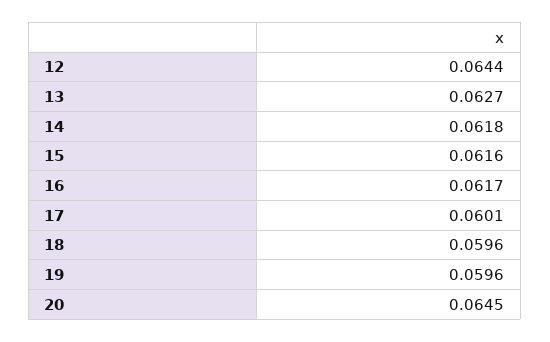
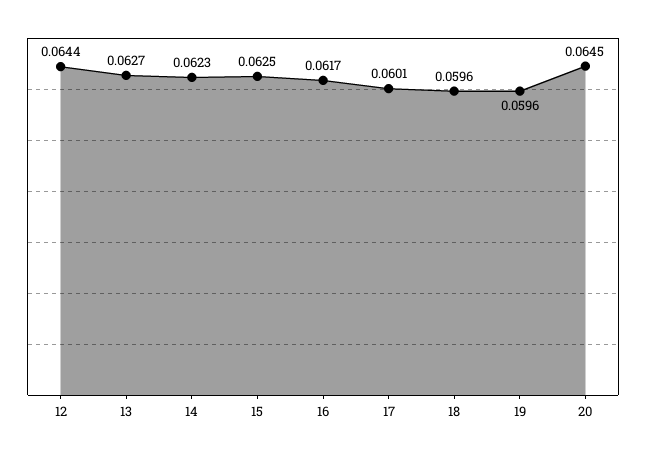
  {
    "12": 0.0644,
    "13": 0.0627,
-   "14": 0.0618,
+   "14": 0.0623,
-   "15": 0.0616,
+   "15": 0.0625,
    "16": 0.0617,
    "17": 0.0601,
    "18": 0.0596,
    "19": 0.0596,
    "20": 0.0645
  }

